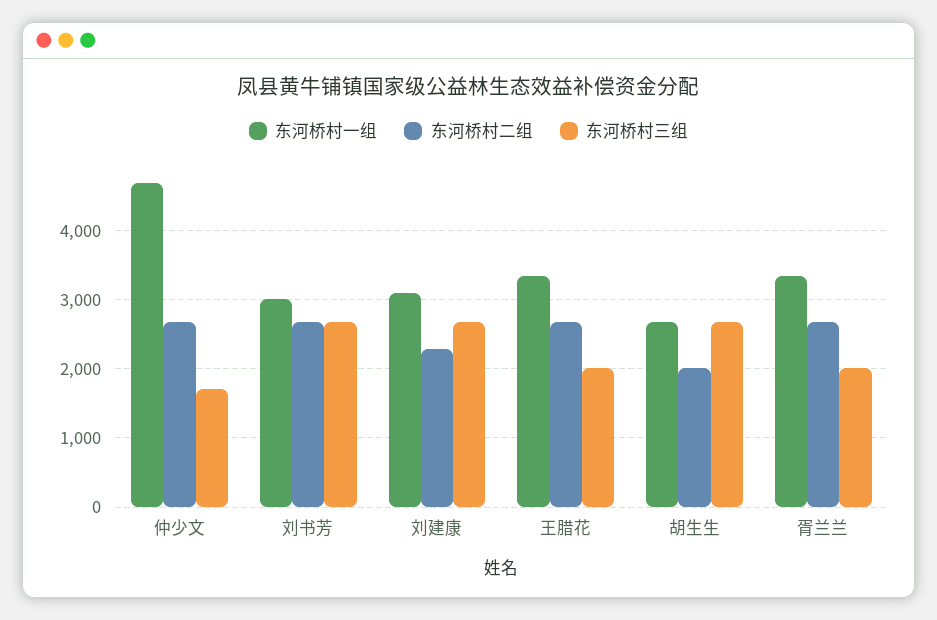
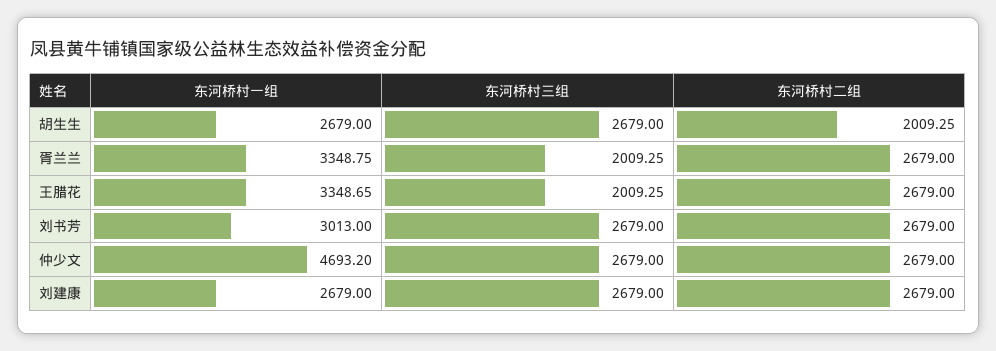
  {
    "东河桥村一组": {
      "仲少文": 4693.2,
      "刘书芳": 3013,
-     "刘建康": 3100,
+     "刘建康": 2679,
      "王腊花": 3348.65,
      "胡生生": 2679,
      "胥兰兰": 3348.75
    },
    "东河桥村二组": {
      "仲少文": 2679,
      "刘书芳": 2679,
-     "刘建康": 2300,
+     "刘建康": 2679,
      "王腊花": 2679,
      "胡生生": 2009.25,
      "胥兰兰": 2679
    },
    "东河桥村三组": {
-     "仲少文": 1700,
+     "仲少文": 2679,
      "刘书芳": 2679,
      "刘建康": 2679,
      "王腊花": 2009.25,
      "胡生生": 2679,
      "胥兰兰": 2009.25
    }
  }

